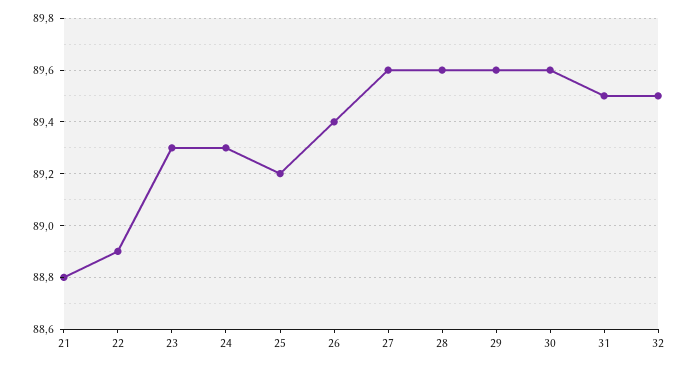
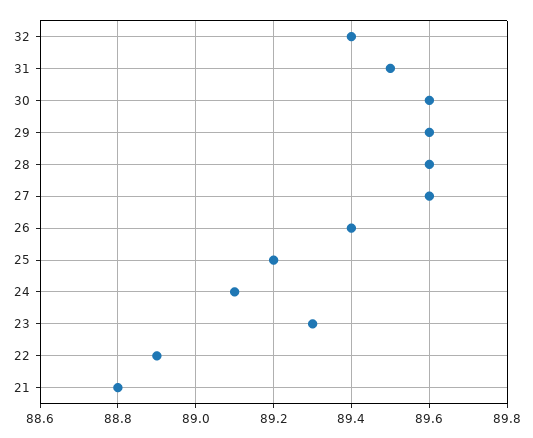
  {
    "21": 88.8,
    "22": 88.9,
    "23": 89.3,
-   "24": 89.3,
+   "24": 89.1,
    "25": 89.2,
    "26": 89.4,
    "27": 89.6,
    "28": 89.6,
    "29": 89.6,
    "30": 89.6,
    "31": 89.5,
-   "32": 89.5
+   "32": 89.4
  }

